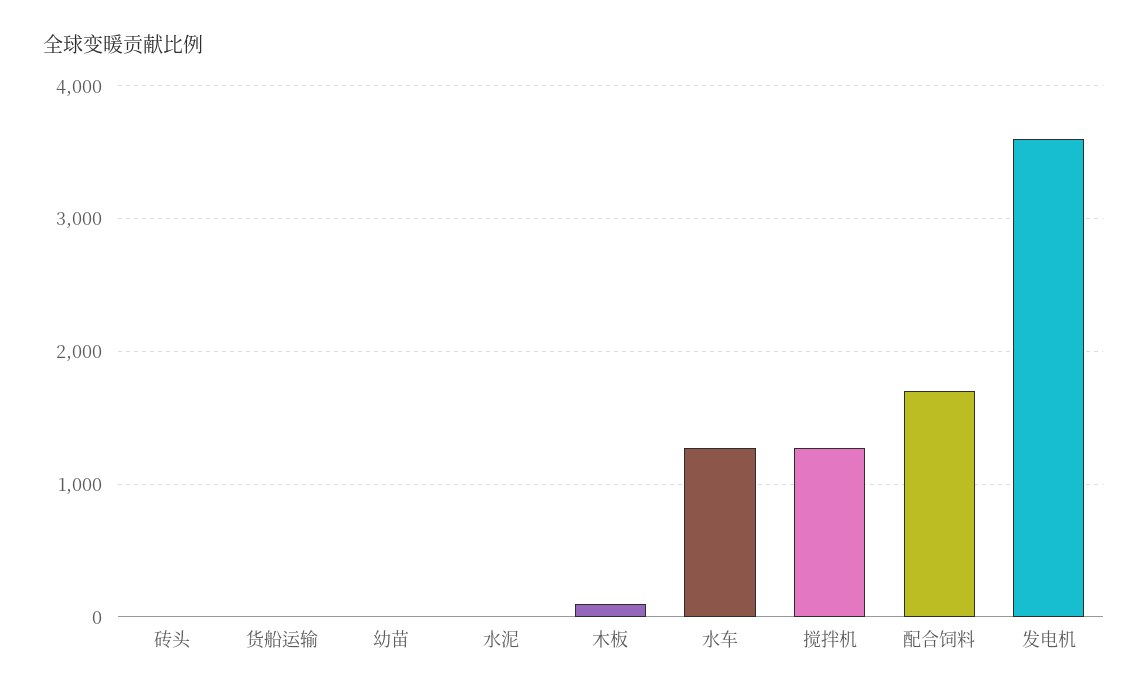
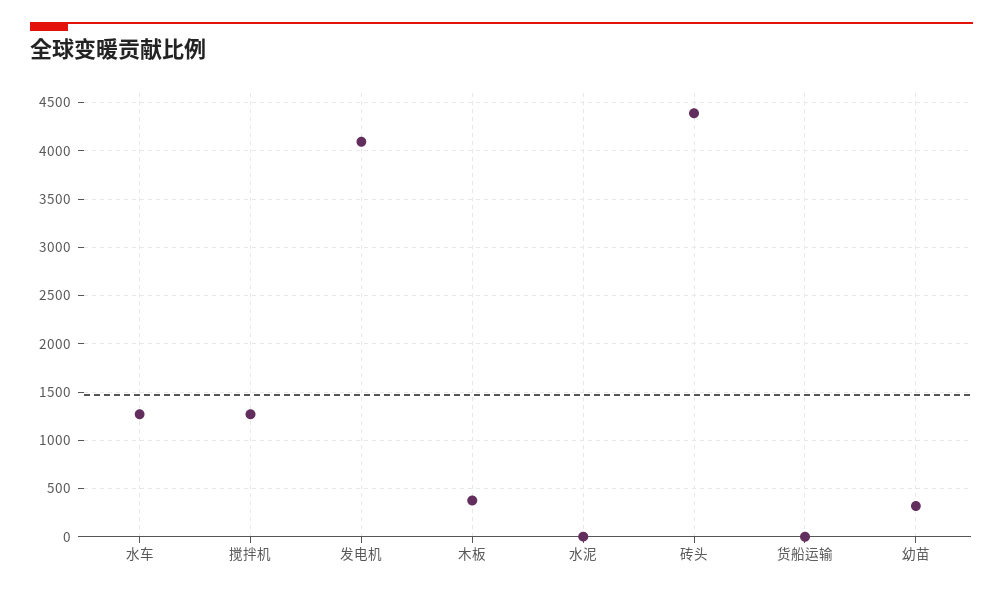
  {
-   "砖头": 0,
+   "砖头": 4400,
    "货船运输": 0,
-   "幼苗": 0,
+   "幼苗": 300,
    "水泥": 0,
-   "木板": 100,
+   "木板": 400,
    "水车": 1300,
    "搅拌机": 1300,
-   "配合饲料": 1700,
-   "发电机": 3600
+   "发电机": 4100
  }

